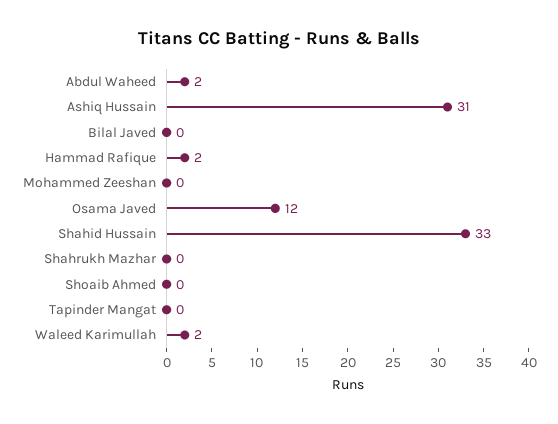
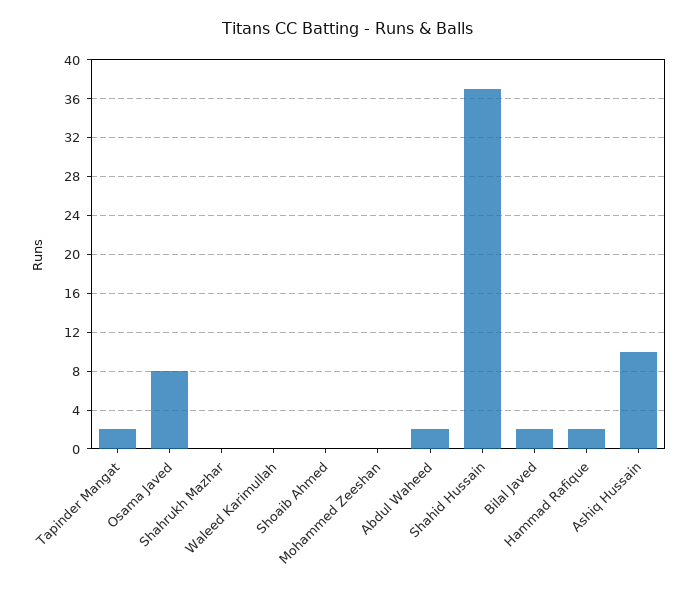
  {
    "Abdul Waheed": 2,
-   "Ashiq Hussain": 31,
+   "Ashiq Hussain": 10,
-   "Bilal Javed": 0,
+   "Bilal Javed": 2,
    "Hammad Rafique": 2,
    "Mohammed Zeeshan": 0,
-   "Osama Javed": 12,
+   "Osama Javed": 8,
-   "Shahid Hussain": 33,
+   "Shahid Hussain": 37,
    "Shahrukh Mazhar": 0,
    "Shoaib Ahmed": 0,
-   "Tapinder Mangat": 0,
+   "Tapinder Mangat": 2,
-   "Waleed Karimullah": 2
+   "Waleed Karimullah": 0
  }

